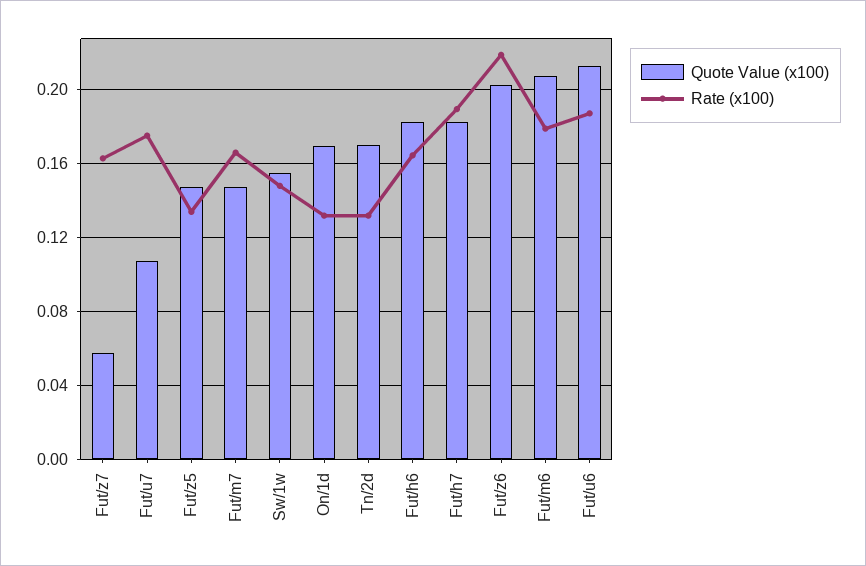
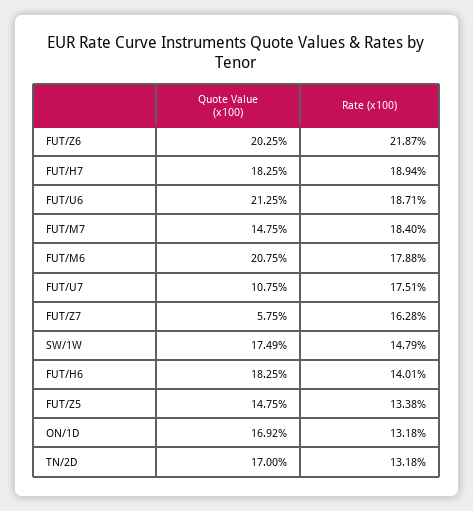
  {
    "Quote Value (x100)": {
      "Fut/z7": 0.0575,
      "Fut/u7": 0.1075,
      "Fut/z5": 0.1475,
      "Fut/m7": 0.1475,
-     "Sw/1w": 0.155,
+     "Sw/1w": 0.1749,
      "On/1d": 0.1692,
      "Tn/2d": 0.17,
      "Fut/h6": 0.1825,
      "Fut/h7": 0.1825,
      "Fut/z6": 0.2025,
      "Fut/m6": 0.2075,
      "Fut/u6": 0.2125
    },
    "Rate (x100)": {
      "Fut/z7": 0.1628,
      "Fut/u7": 0.1751,
      "Fut/z5": 0.1338,
-     "Fut/m7": 0.165,
+     "Fut/m7": 0.184,
      "Sw/1w": 0.1479,
      "On/1d": 0.1318,
      "Tn/2d": 0.1318,
-     "Fut/h6": 0.165,
+     "Fut/h6": 0.1401,
      "Fut/h7": 0.1894,
      "Fut/z6": 0.2187,
      "Fut/m6": 0.1788,
      "Fut/u6": 0.1871
    }
  }

